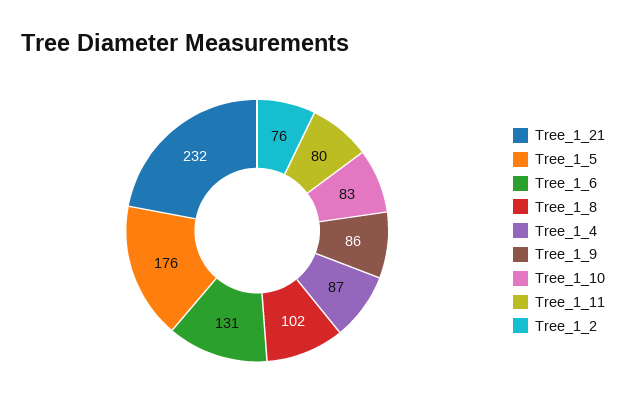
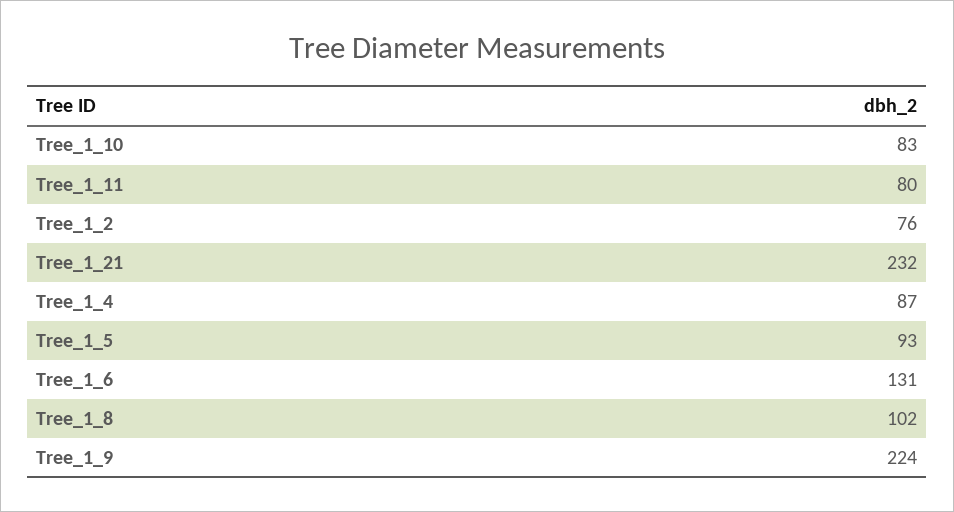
  {
    "Tree_1_21": 232,
-   "Tree_1_5": 176,
+   "Tree_1_5": 93,
    "Tree_1_6": 131,
    "Tree_1_8": 102,
    "Tree_1_4": 87,
-   "Tree_1_9": 86,
+   "Tree_1_9": 224,
    "Tree_1_10": 83,
    "Tree_1_11": 80,
    "Tree_1_2": 76
  }

